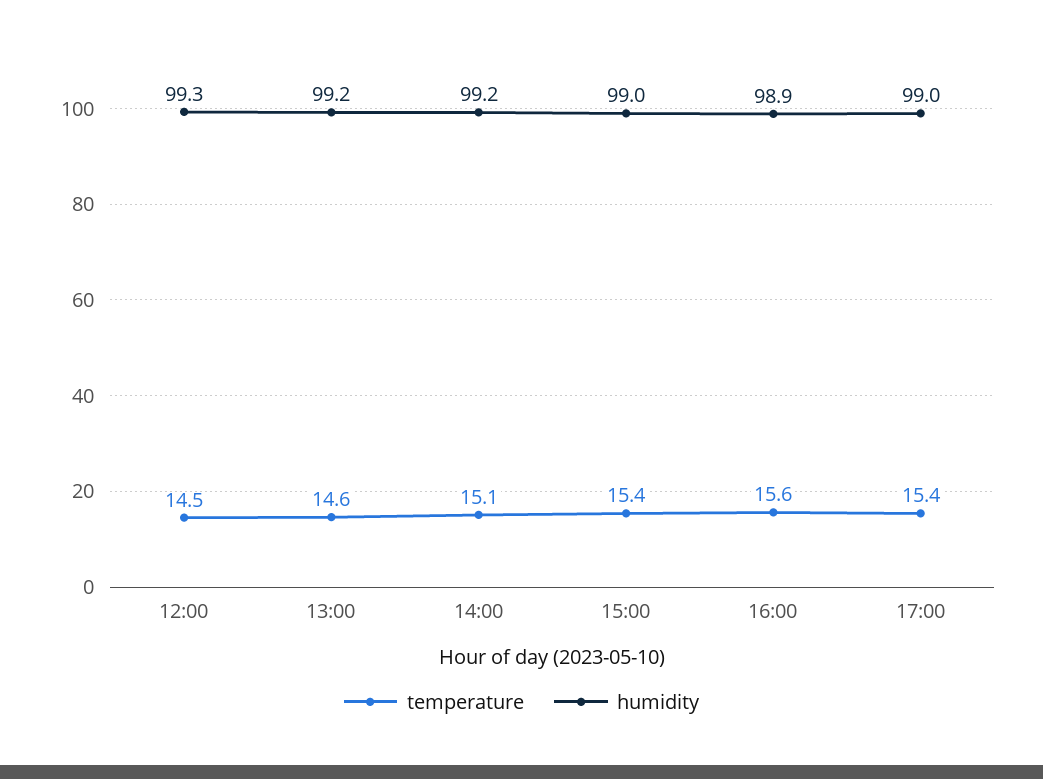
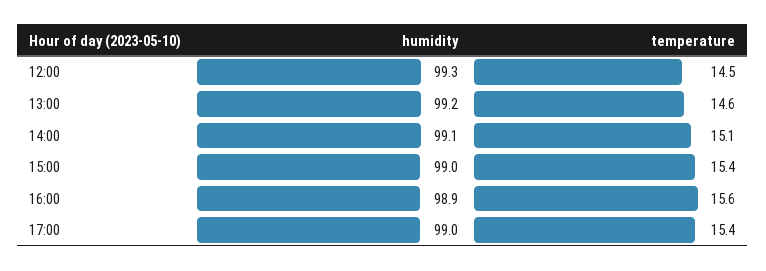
  {
    "temperature": {
      "12:00": 14.5,
      "13:00": 14.6,
      "14:00": 15.1,
      "15:00": 15.4,
      "16:00": 15.6,
      "17:00": 15.4
    },
    "humidity": {
      "12:00": 99.3,
      "13:00": 99.2,
-     "14:00": 99.2,
+     "14:00": 99.1,
      "15:00": 99,
      "16:00": 98.9,
      "17:00": 99
    }
  }

